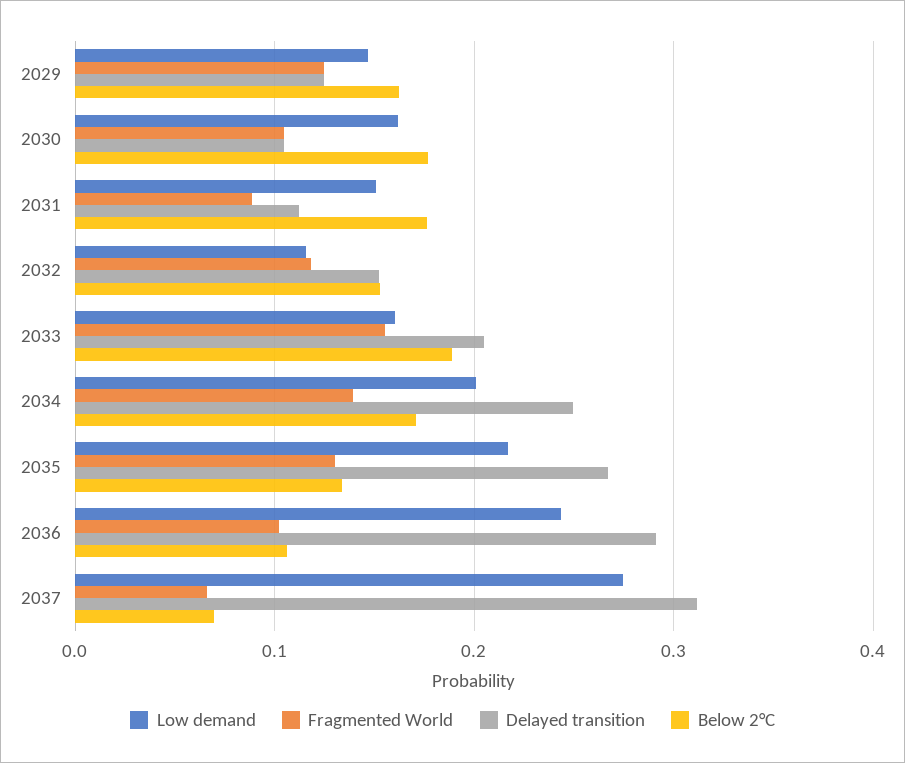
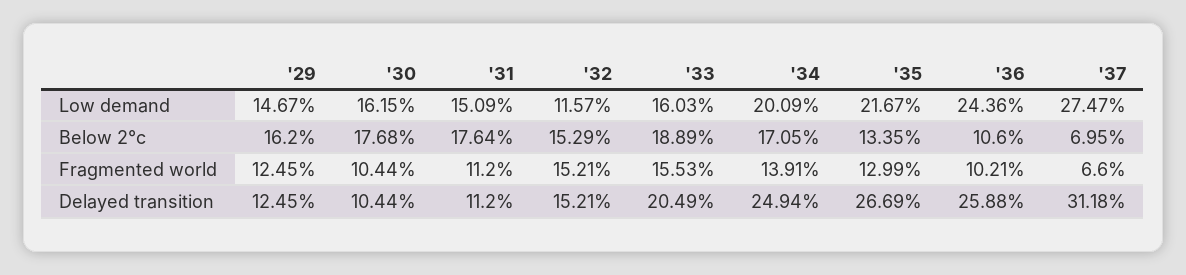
  {
    "Low demand": {
      "2029": 0.1467,
      "2030": 0.1615,
      "2031": 0.1509,
      "2032": 0.1157,
      "2033": 0.1603,
      "2034": 0.2009,
      "2035": 0.2167,
      "2036": 0.2436,
      "2037": 0.2747
    },
    "Fragmented World": {
      "2029": 0.1245,
      "2030": 0.1044,
-     "2031": 0.09,
+     "2031": 0.112,
-     "2032": 0.12,
+     "2032": 0.1521,
      "2033": 0.1553,
      "2034": 0.1391,
      "2035": 0.1299,
      "2036": 0.1021,
      "2037": 0.066
    },
    "Delayed transition": {
      "2029": 0.1245,
      "2030": 0.1044,
      "2031": 0.112,
      "2032": 0.1521,
      "2033": 0.2049,
      "2034": 0.2494,
      "2035": 0.2669,
-     "2036": 0.29,
+     "2036": 0.2588,
      "2037": 0.3118
    },
    "Below 2°C": {
      "2029": 0.162,
      "2030": 0.1768,
      "2031": 0.1764,
      "2032": 0.1529,
      "2033": 0.1889,
      "2034": 0.1705,
      "2035": 0.1335,
      "2036": 0.106,
      "2037": 0.0695
    }
  }

